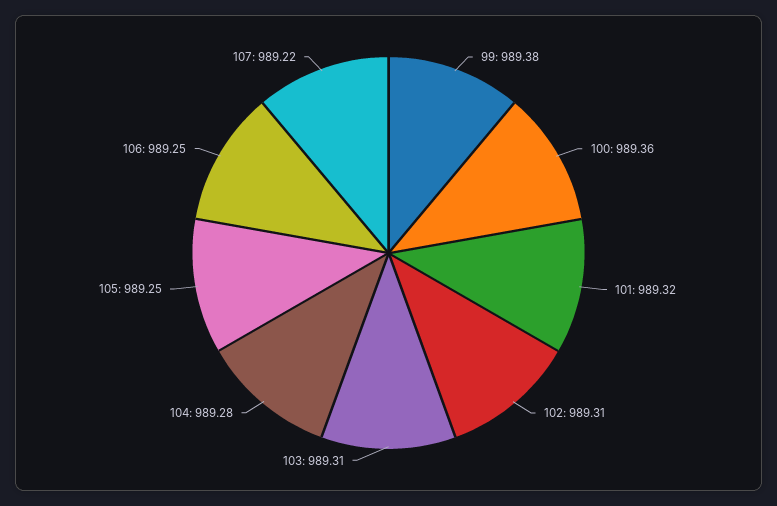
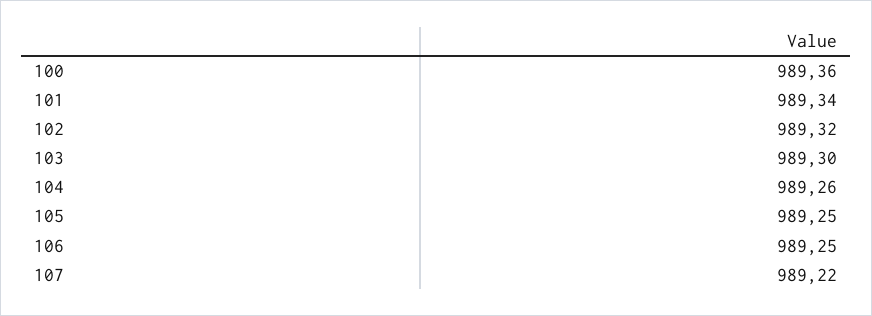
  {
-   "99": 989.38,
    "100": 989.36,
-   "101": 989.32,
+   "101": 989.34,
-   "102": 989.31,
+   "102": 989.32,
-   "103": 989.31,
+   "103": 989.3,
-   "104": 989.28,
+   "104": 989.26,
    "105": 989.25,
    "106": 989.25,
    "107": 989.22
  }

